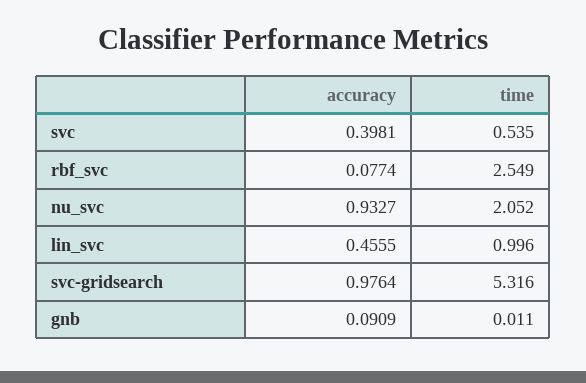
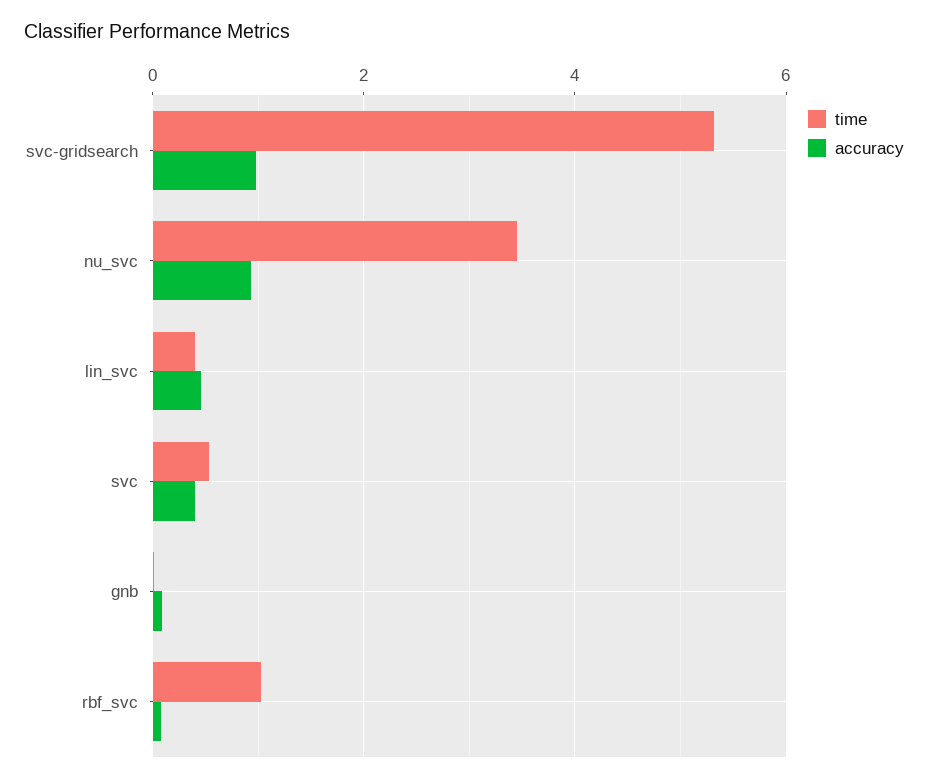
  {
    "accuracy": {
      "svc": 0.3981,
      "rbf_svc": 0.0774,
      "nu_svc": 0.9327,
      "lin_svc": 0.4555,
      "svc-gridsearch": 0.9764,
      "gnb": 0.0909
    },
    "time": {
      "svc": 0.535,
-     "rbf_svc": 2.549,
+     "rbf_svc": 1,
-     "nu_svc": 2.052,
+     "nu_svc": 3.4,
-     "lin_svc": 0.996,
+     "lin_svc": 0.4,
      "svc-gridsearch": 5.316,
      "gnb": 0.011
    }
  }

